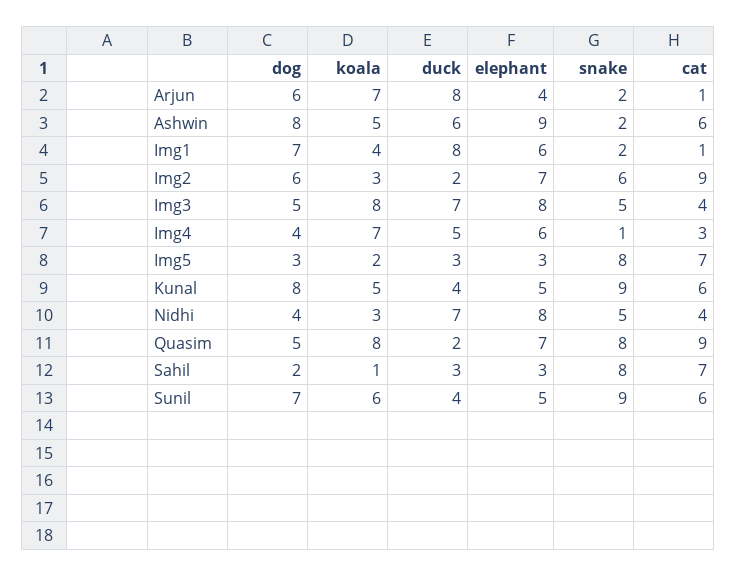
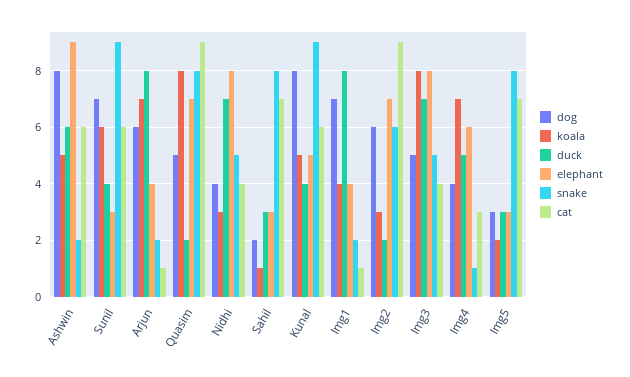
  {
    "dog": {
      "Arjun": 6,
      "Ashwin": 8,
      "Img1": 7,
      "Img2": 6,
      "Img3": 5,
      "Img4": 4,
      "Img5": 3,
      "Kunal": 8,
      "Nidhi": 4,
      "Quasim": 5,
      "Sahil": 2,
      "Sunil": 7
    },
    "koala": {
      "Arjun": 7,
      "Ashwin": 5,
      "Img1": 4,
      "Img2": 3,
      "Img3": 8,
      "Img4": 7,
      "Img5": 2,
      "Kunal": 5,
      "Nidhi": 3,
      "Quasim": 8,
      "Sahil": 1,
      "Sunil": 6
    },
    "duck": {
      "Arjun": 8,
      "Ashwin": 6,
      "Img1": 8,
      "Img2": 2,
      "Img3": 7,
      "Img4": 5,
      "Img5": 3,
      "Kunal": 4,
      "Nidhi": 7,
      "Quasim": 2,
      "Sahil": 3,
      "Sunil": 4
    },
    "elephant": {
      "Arjun": 4,
      "Ashwin": 9,
-     "Img1": 6,
+     "Img1": 4,
      "Img2": 7,
      "Img3": 8,
      "Img4": 6,
      "Img5": 3,
      "Kunal": 5,
      "Nidhi": 8,
      "Quasim": 7,
      "Sahil": 3,
-     "Sunil": 5
+     "Sunil": 3
    },
    "snake": {
      "Arjun": 2,
      "Ashwin": 2,
      "Img1": 2,
      "Img2": 6,
      "Img3": 5,
      "Img4": 1,
      "Img5": 8,
      "Kunal": 9,
      "Nidhi": 5,
      "Quasim": 8,
      "Sahil": 8,
      "Sunil": 9
    },
    "cat": {
      "Arjun": 1,
      "Ashwin": 6,
      "Img1": 1,
      "Img2": 9,
      "Img3": 4,
      "Img4": 3,
      "Img5": 7,
      "Kunal": 6,
      "Nidhi": 4,
      "Quasim": 9,
      "Sahil": 7,
      "Sunil": 6
    }
  }

